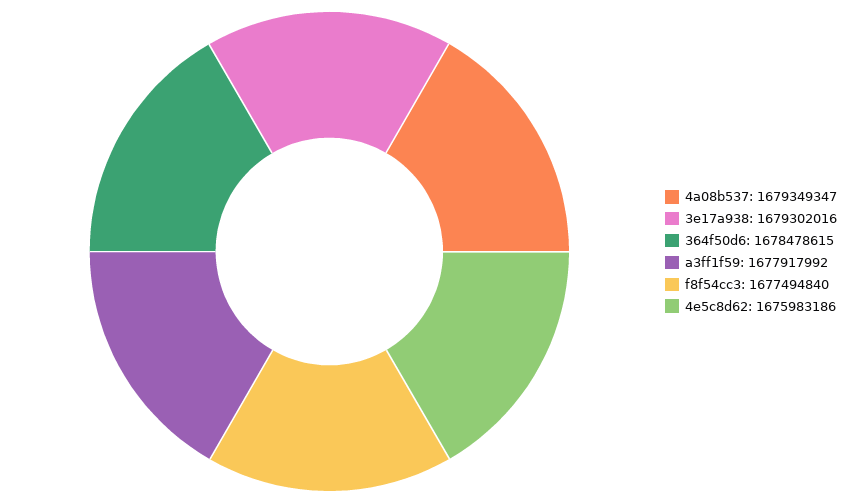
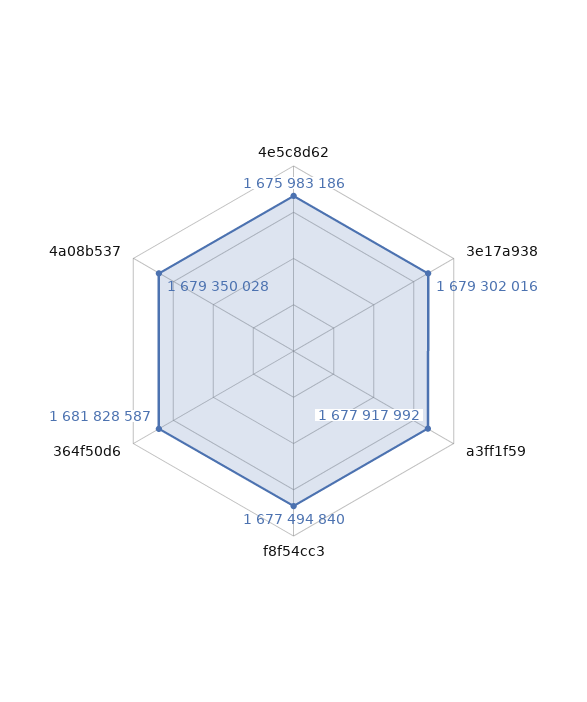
  {
-   "4a08b537": 1679349347,
+   "4a08b537": 1679350028,
    "3e17a938": 1679302016,
-   "364f50d6": 1678478615,
+   "364f50d6": 1681828587,
    "a3ff1f59": 1677917992,
    "f8f54cc3": 1677494840,
    "4e5c8d62": 1675983186
  }

